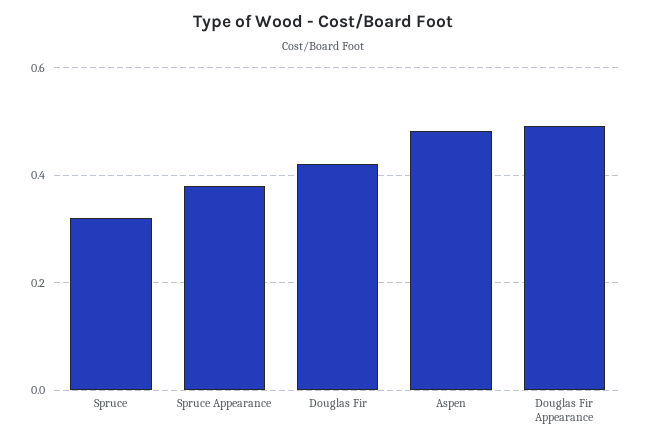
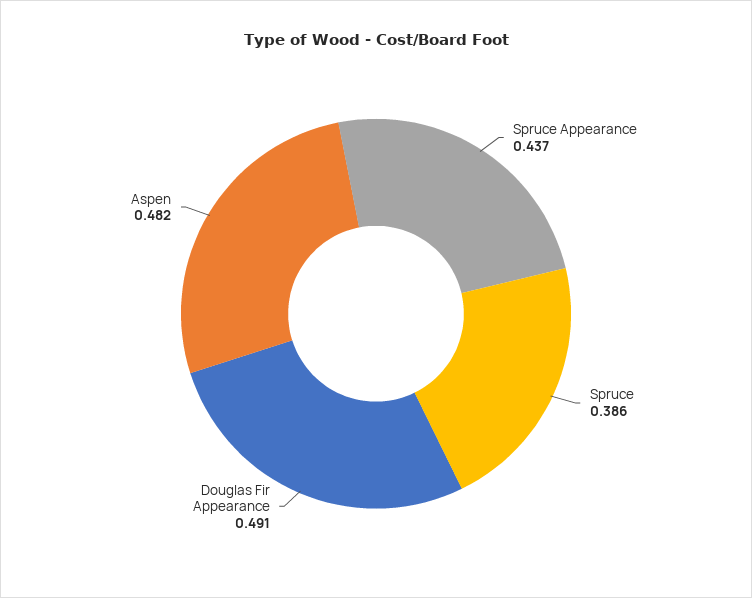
  {
-   "Spruce": 0.32,
+   "Spruce": 0.386,
-   "Spruce Appearance": 0.38,
+   "Spruce Appearance": 0.437,
-   "Douglas Fir": 0.42,
    "Aspen": 0.482,
    "Douglas Fir Appearance": 0.491
  }

